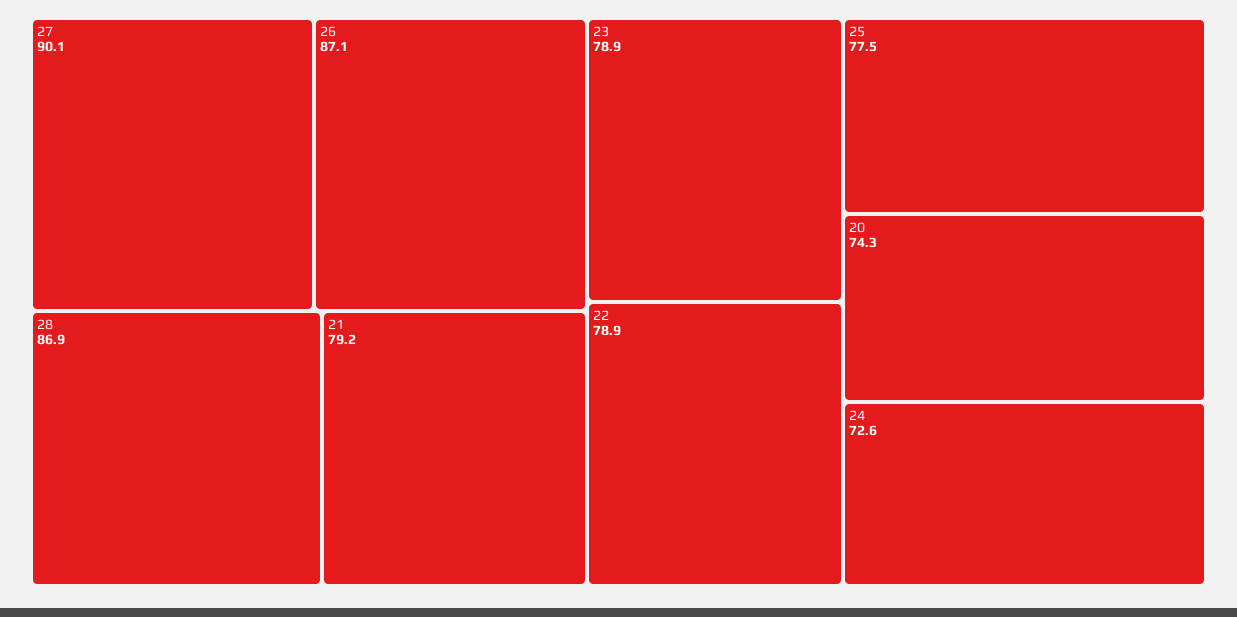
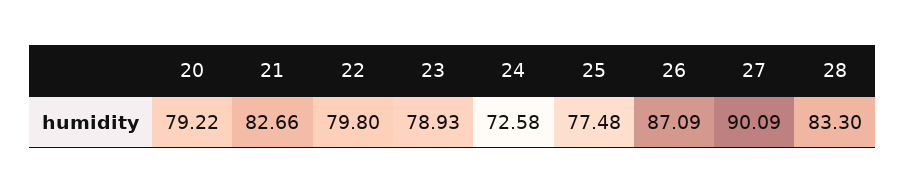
  {
    "27": 90.09,
    "26": 87.09,
-   "28": 86.9,
+   "28": 83.3,
-   "21": 79.2,
+   "21": 82.66,
    "23": 78.93,
-   "22": 78.9,
+   "22": 79.8,
    "25": 77.48,
-   "20": 74.3,
+   "20": 79.22,
    "24": 72.58
  }

